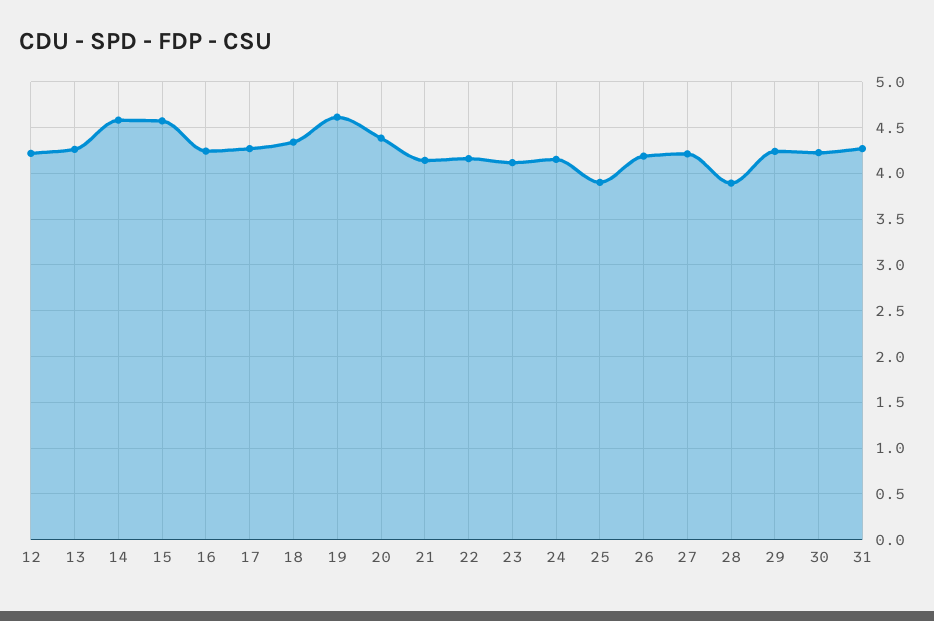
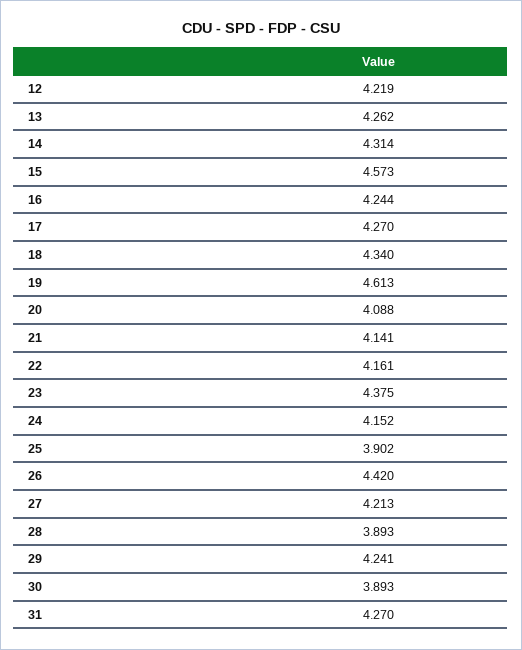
  {
    "12": 4.219,
    "13": 4.262,
-   "14": 4.6,
+   "14": 4.314,
    "15": 4.573,
    "16": 4.244,
    "17": 4.27,
    "18": 4.34,
    "19": 4.613,
-   "20": 4.4,
+   "20": 4.088,
    "21": 4.141,
    "22": 4.161,
-   "23": 4.1,
+   "23": 4.375,
    "24": 4.152,
    "25": 3.902,
-   "26": 4.2,
+   "26": 4.42,
    "27": 4.213,
    "28": 3.893,
    "29": 4.241,
-   "30": 4.2,
+   "30": 3.893,
    "31": 4.27
  }

